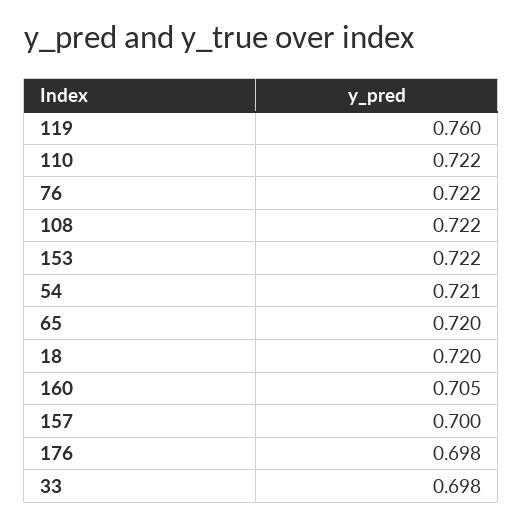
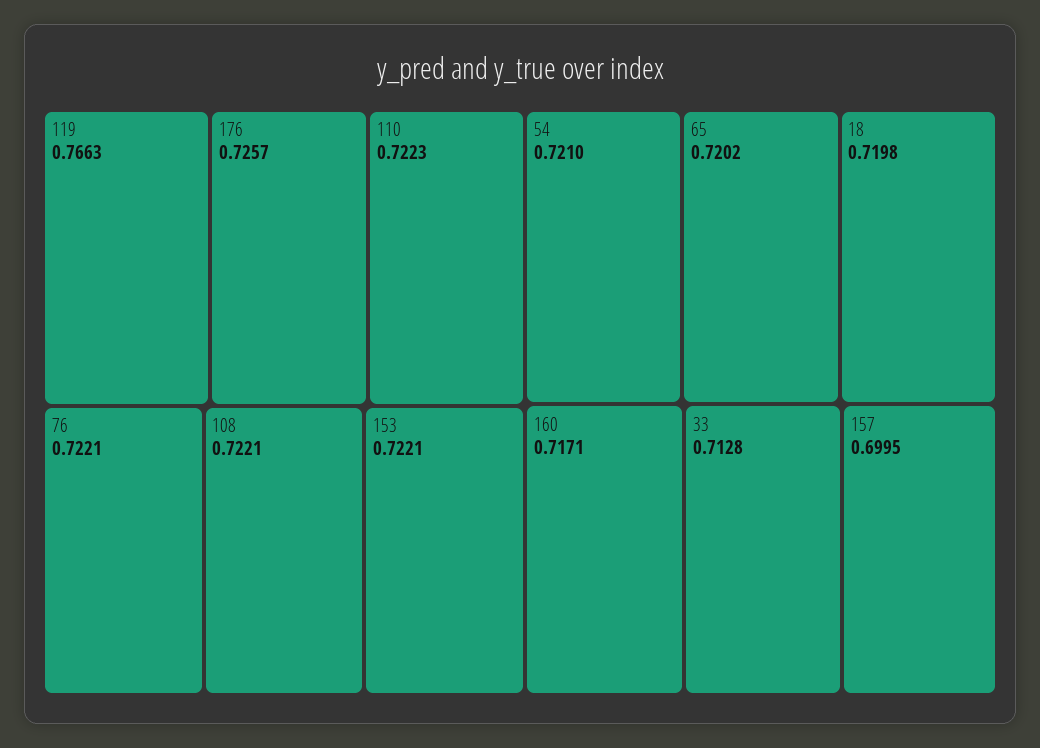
  {
-   "119": 0.76,
+   "119": 0.7663,
    "110": 0.7223,
    "76": 0.7221,
    "108": 0.7221,
    "153": 0.7221,
    "54": 0.721,
    "65": 0.7202,
    "18": 0.7198,
-   "160": 0.705,
+   "160": 0.7171,
    "157": 0.6995,
-   "176": 0.698,
+   "176": 0.7257,
-   "33": 0.698
+   "33": 0.7128
  }

